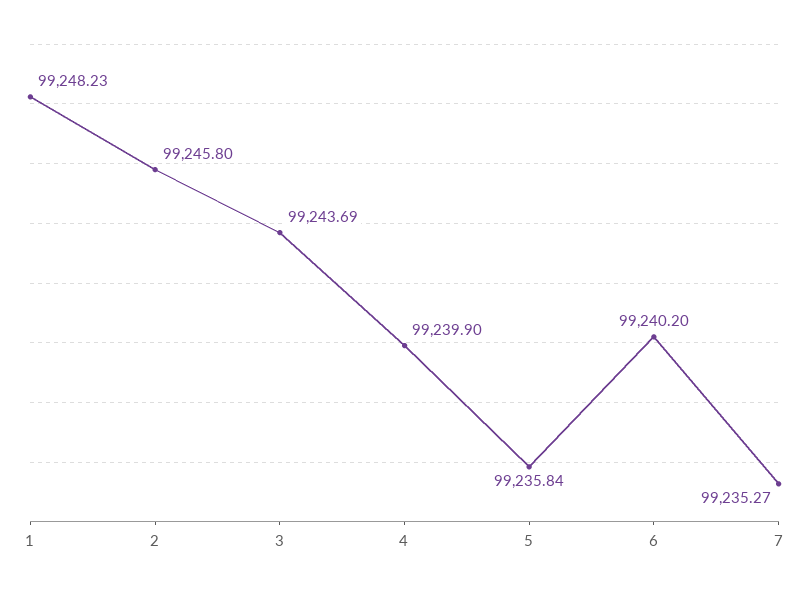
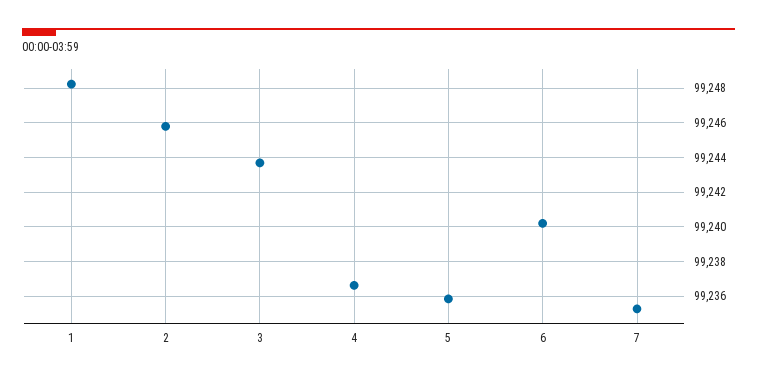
  {
    "1": 99248.23,
    "2": 99245.8,
    "3": 99243.69,
-   "4": 99239.9,
+   "4": 99236.5,
    "5": 99235.84,
    "6": 99240.2,
    "7": 99235.27
  }

